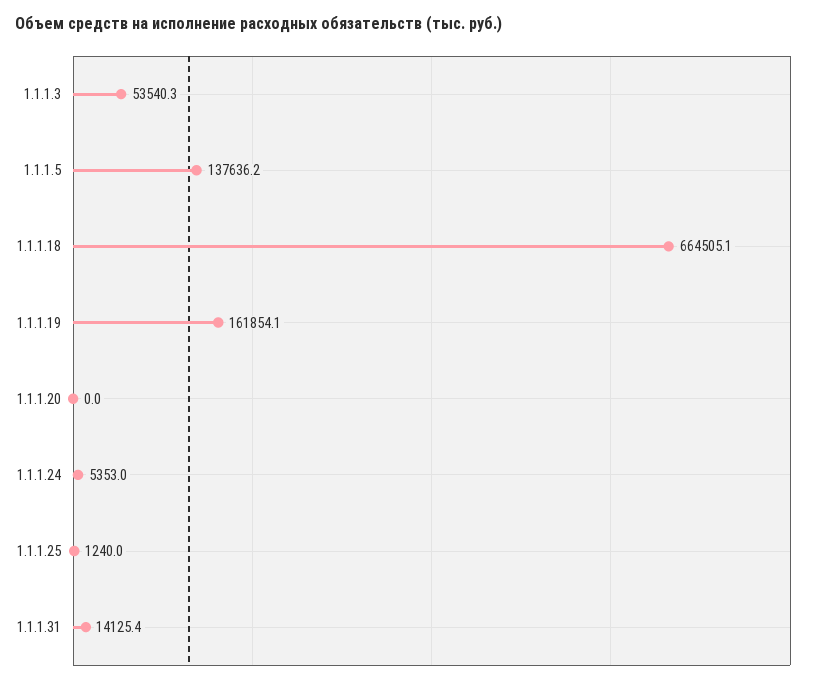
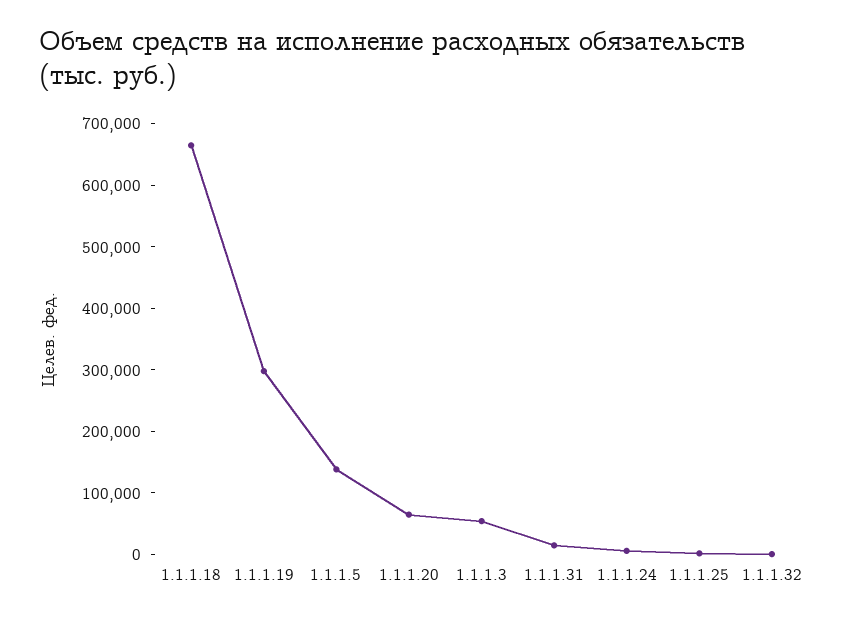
  {
    "1.1.1.3": 53540.3,
    "1.1.1.5": 137636.2,
    "1.1.1.18": 664505.1,
-   "1.1.1.19": 161854.1,
+   "1.1.1.19": 300000,
-   "1.1.1.20": 0,
+   "1.1.1.20": 60000,
    "1.1.1.24": 5353,
    "1.1.1.25": 1240,
-   "1.1.1.31": 14125.4
+   "1.1.1.31": 14125.4,
+   "1.1.1.32": 0
  }

